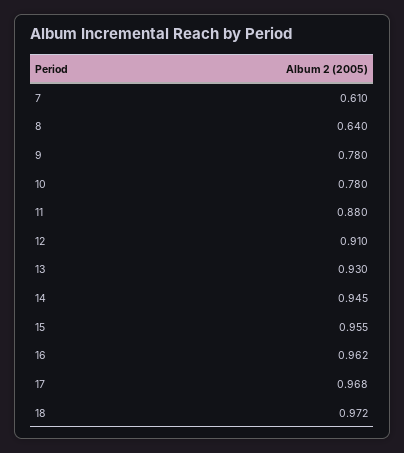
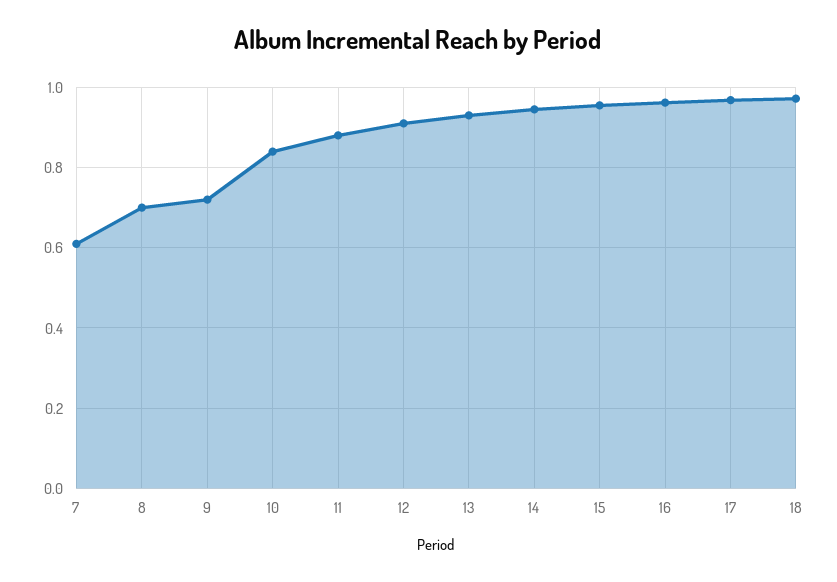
  {
    "7": 0.61,
-   "8": 0.64,
+   "8": 0.7,
-   "9": 0.78,
+   "9": 0.72,
-   "10": 0.78,
+   "10": 0.84,
    "11": 0.88,
    "12": 0.91,
    "13": 0.93,
    "14": 0.945,
    "15": 0.955,
    "16": 0.962,
    "17": 0.968,
    "18": 0.972
  }

